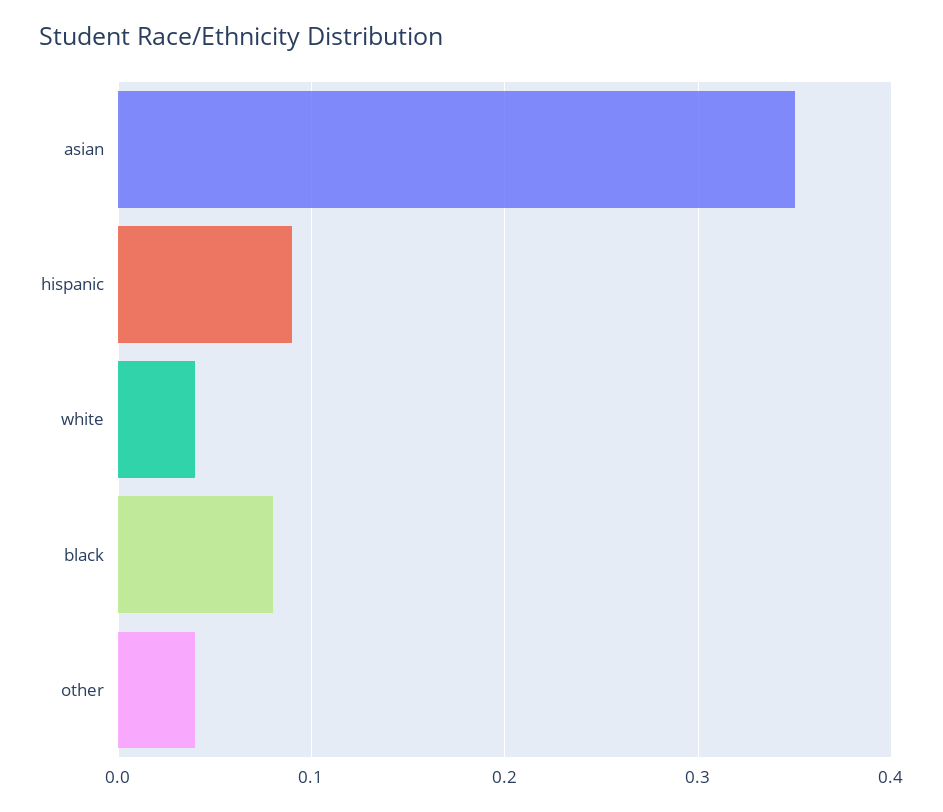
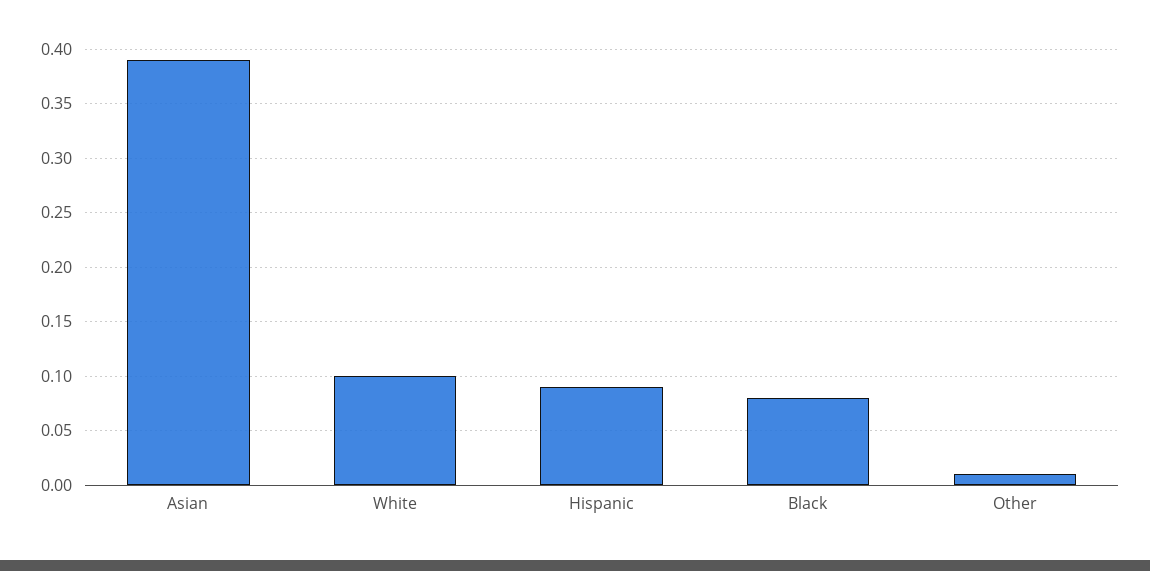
  {
-   "asian": 0.35,
+   "asian": 0.39,
    "hispanic": 0.09,
-   "white": 0.04,
+   "white": 0.1,
    "black": 0.08,
-   "other": 0.04
+   "other": 0.01
  }

